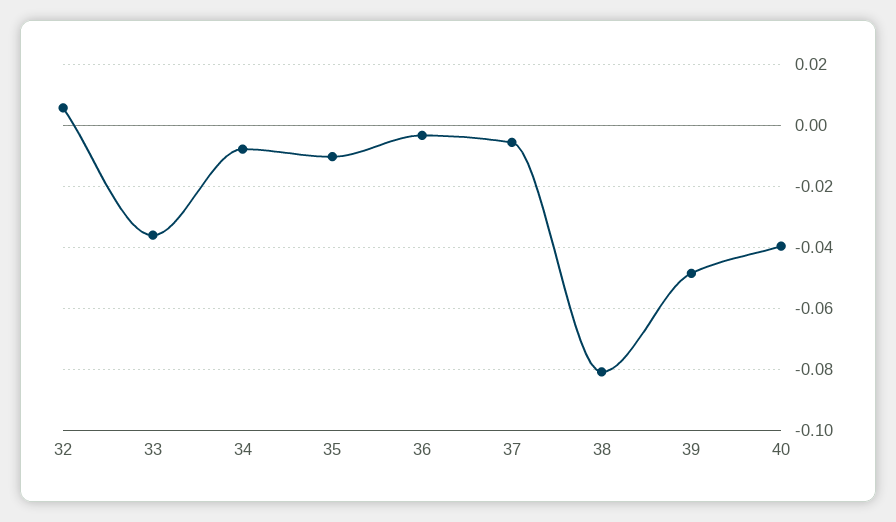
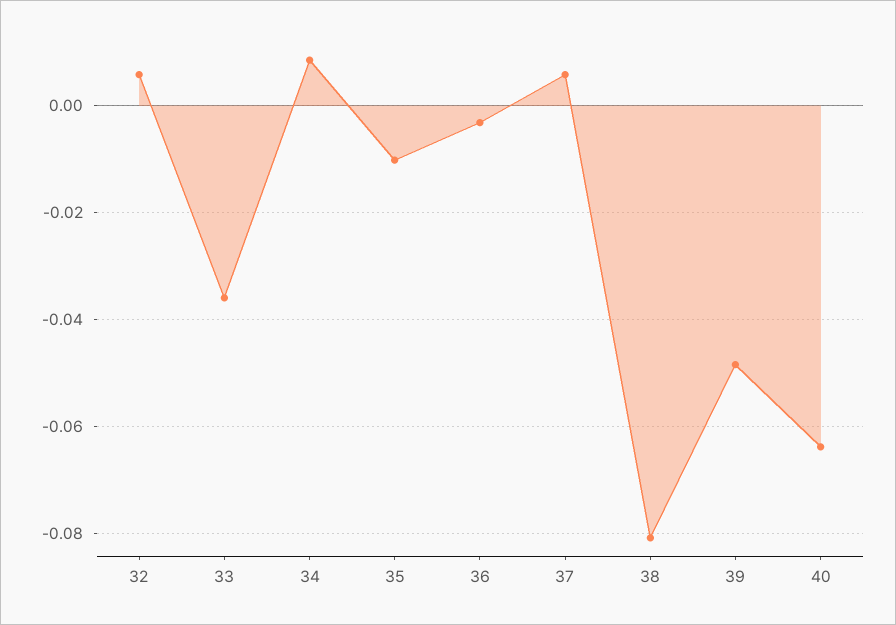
  {
    "32": 0.006,
    "33": -0.036,
-   "34": -0.008,
+   "34": 0.008,
    "35": -0.01,
    "36": -0.004,
-   "37": -0.006,
+   "37": 0.006,
    "38": -0.08,
    "39": -0.048,
-   "40": -0.04
+   "40": -0.064
  }

